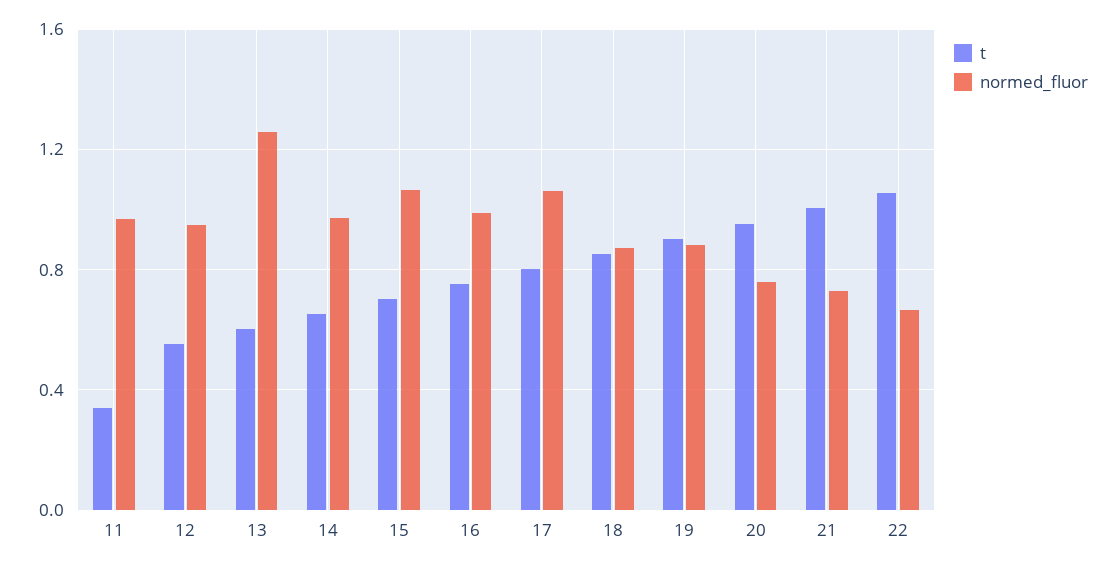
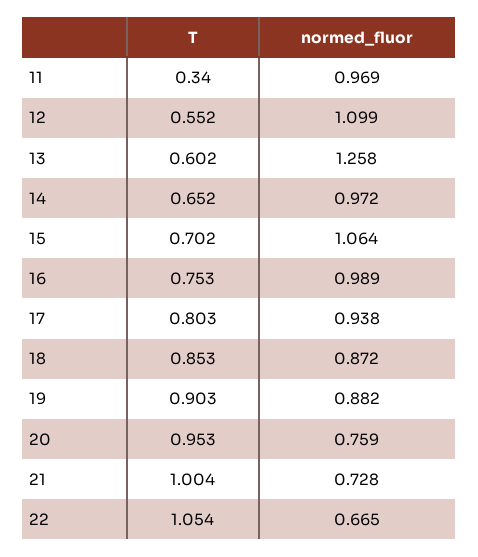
  {
    "t": {
      "11": 0.34,
      "12": 0.552,
      "13": 0.602,
      "14": 0.652,
      "15": 0.702,
      "16": 0.753,
      "17": 0.803,
      "18": 0.853,
      "19": 0.903,
      "20": 0.953,
      "21": 1.004,
      "22": 1.054
    },
    "normed_fluor": {
      "11": 0.969,
-     "12": 0.95,
+     "12": 1.099,
      "13": 1.258,
      "14": 0.972,
      "15": 1.064,
      "16": 0.989,
-     "17": 1.05,
+     "17": 0.938,
      "18": 0.872,
      "19": 0.882,
      "20": 0.759,
      "21": 0.728,
      "22": 0.665
    }
  }

